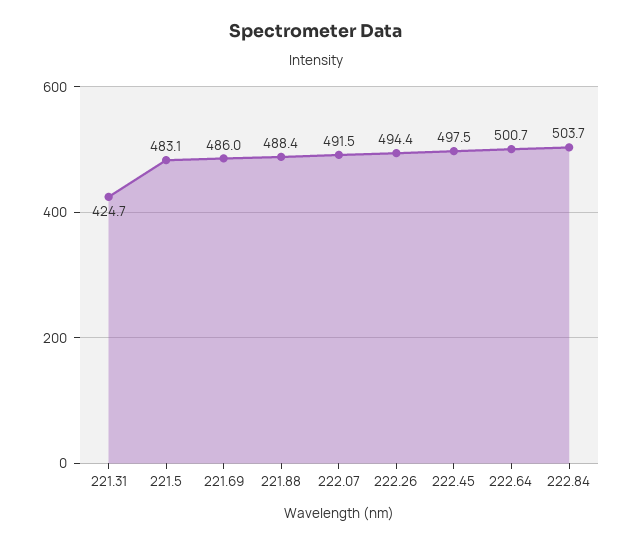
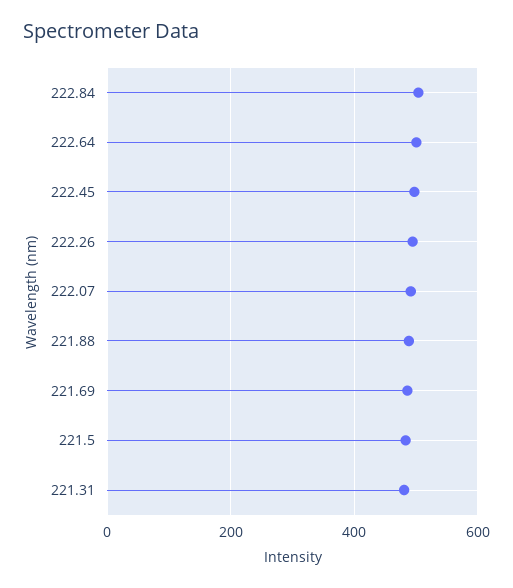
  {
-   "221.31": 424.7,
+   "221.31": 480,
    "221.5": 483.1,
    "221.69": 486,
    "221.88": 488.4,
    "222.07": 491.5,
    "222.26": 494.4,
    "222.45": 497.5,
    "222.64": 500.7,
    "222.84": 503.7
  }

